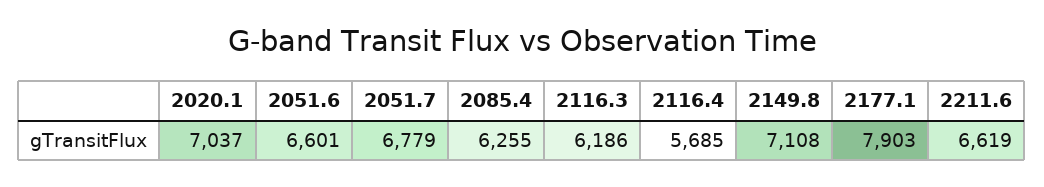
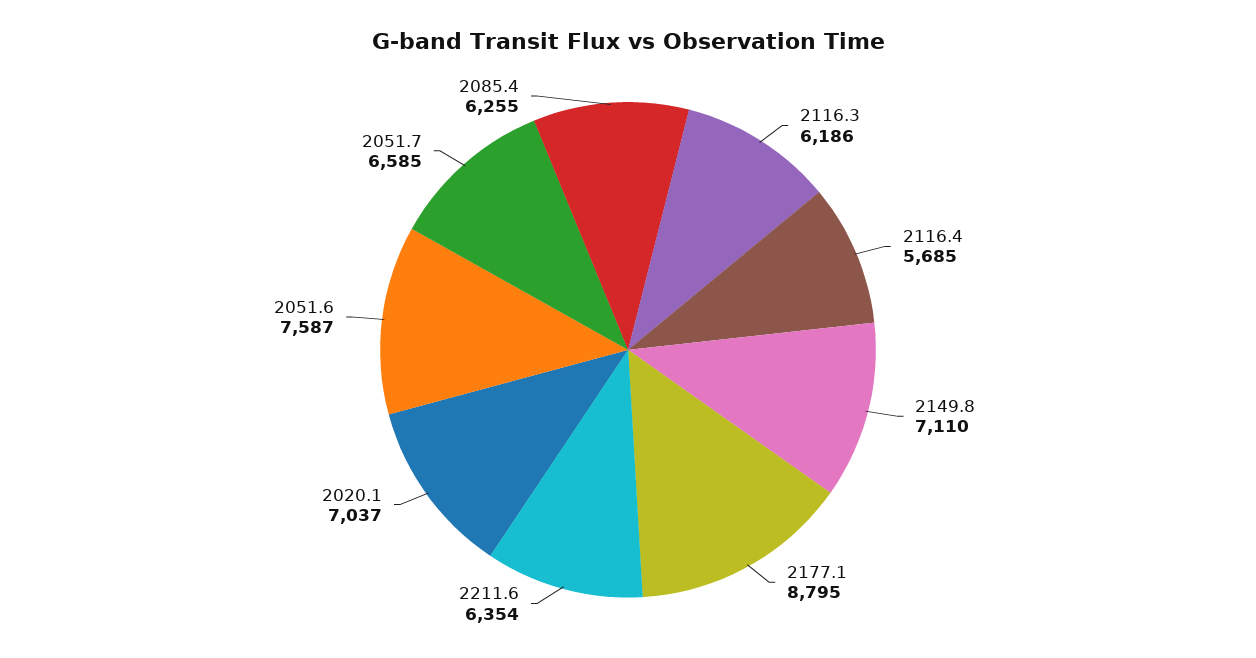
  {
    "2020.1": 7037,
-   "2051.6": 6601,
+   "2051.6": 7587,
-   "2051.7": 6779,
+   "2051.7": 6585,
    "2085.4": 6255,
    "2116.3": 6186,
    "2116.4": 5685,
-   "2149.8": 7108,
+   "2149.8": 7110,
-   "2177.1": 7903,
+   "2177.1": 8795,
-   "2211.6": 6619
+   "2211.6": 6354
  }

